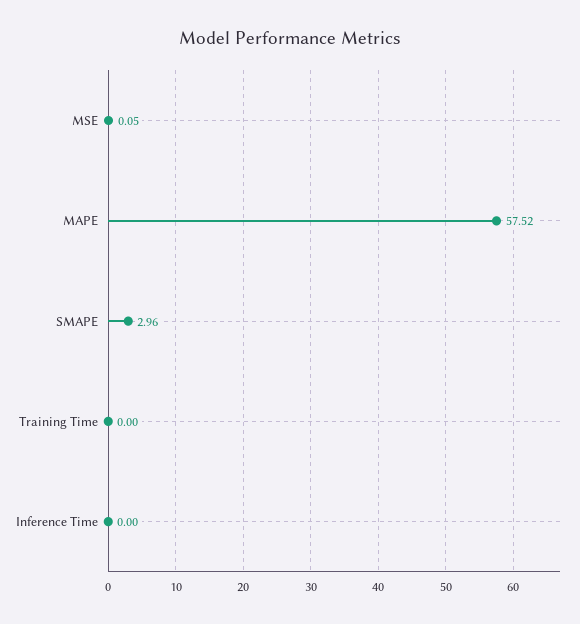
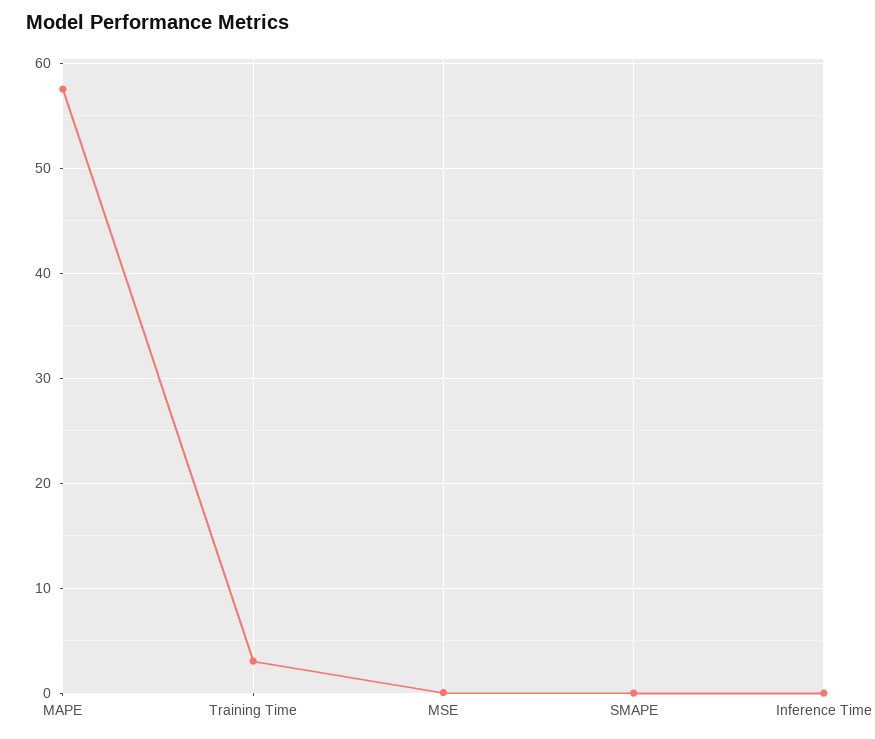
  {
    "MSE": 0.05,
    "MAPE": 57.52,
-   "SMAPE": 2.96,
+   "SMAPE": 0,
-   "Training Time": 0,
+   "Training Time": 3,
    "Inference Time": 0
  }

